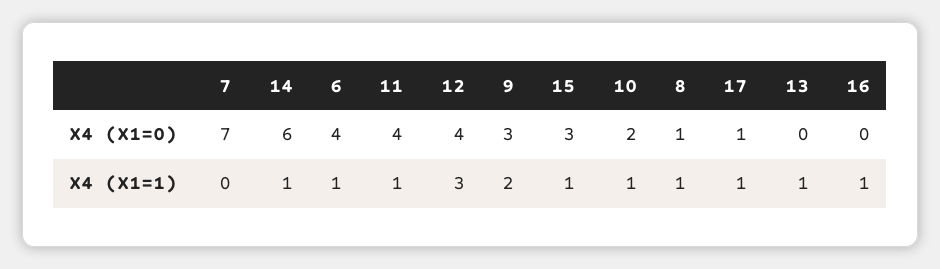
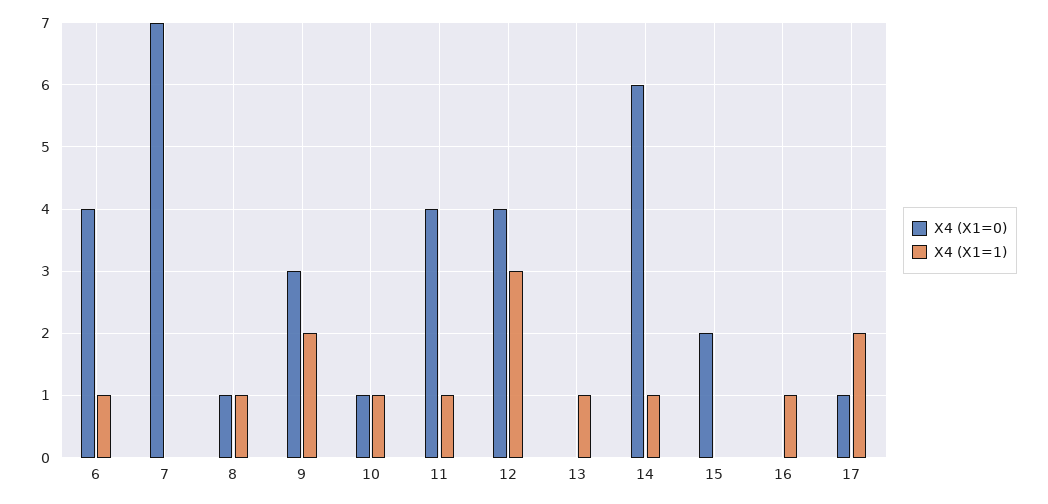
  {
    "X4 (X1=0)": {
      "7": 7,
      "14": 6,
      "6": 4,
      "11": 4,
      "12": 4,
      "9": 3,
-     "15": 3,
+     "15": 2,
-     "10": 2,
+     "10": 1,
      "8": 1,
      "17": 1,
      "13": 0,
      "16": 0
    },
    "X4 (X1=1)": {
      "7": 0,
      "14": 1,
      "6": 1,
      "11": 1,
      "12": 3,
      "9": 2,
-     "15": 1,
+     "15": 0,
      "10": 1,
      "8": 1,
-     "17": 1,
+     "17": 2,
      "13": 1,
      "16": 1
    }
  }

